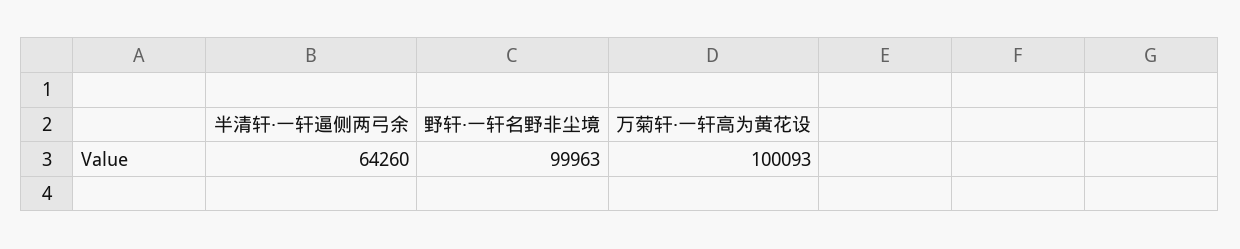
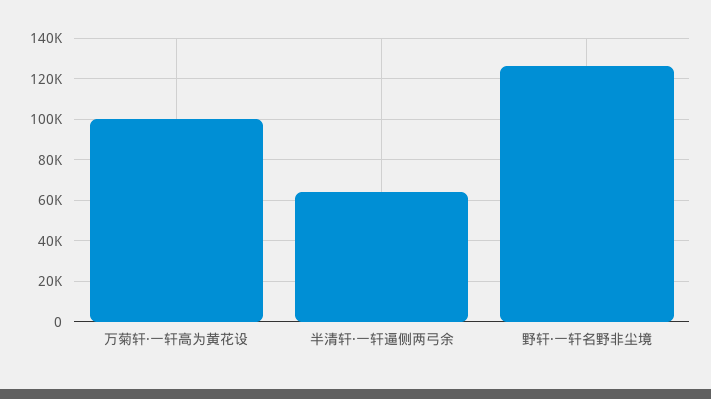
  {
    "半清轩·一轩逼侧两弓余": 64260,
-   "野轩·一轩名野非尘境": 99963,
+   "野轩·一轩名野非尘境": 125000,
    "万菊轩·一轩高为黄花设": 100093
  }

